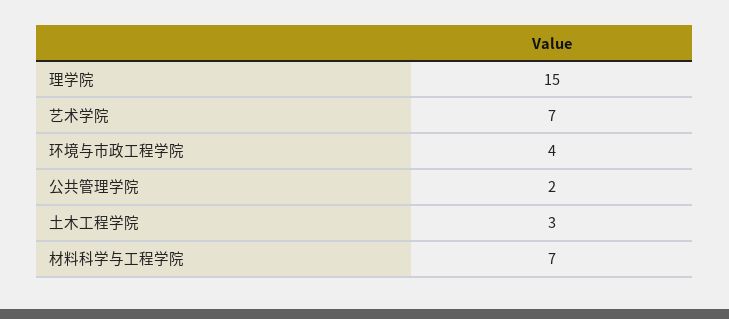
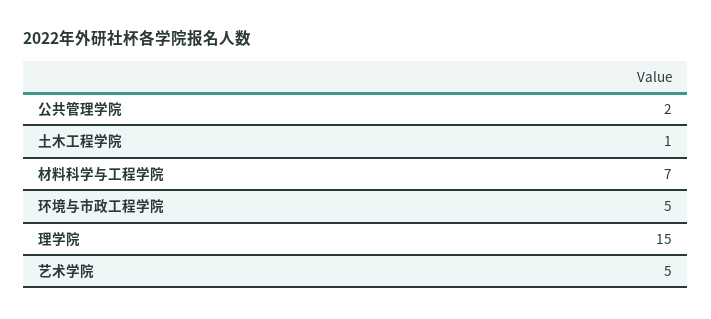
  {
    "理学院": 15,
-   "艺术学院": 7,
+   "艺术学院": 5,
-   "环境与市政工程学院": 4,
+   "环境与市政工程学院": 5,
    "公共管理学院": 2,
-   "土木工程学院": 3,
+   "土木工程学院": 1,
    "材料科学与工程学院": 7
  }

